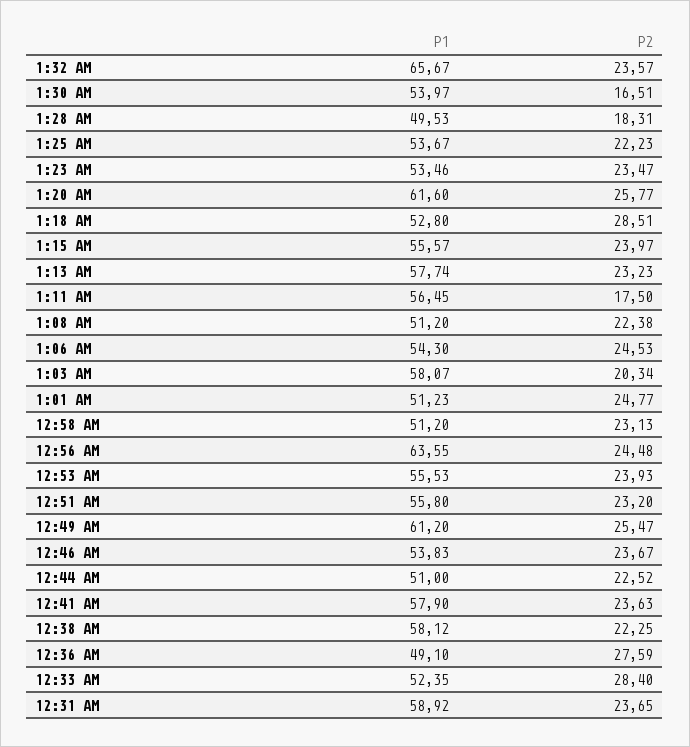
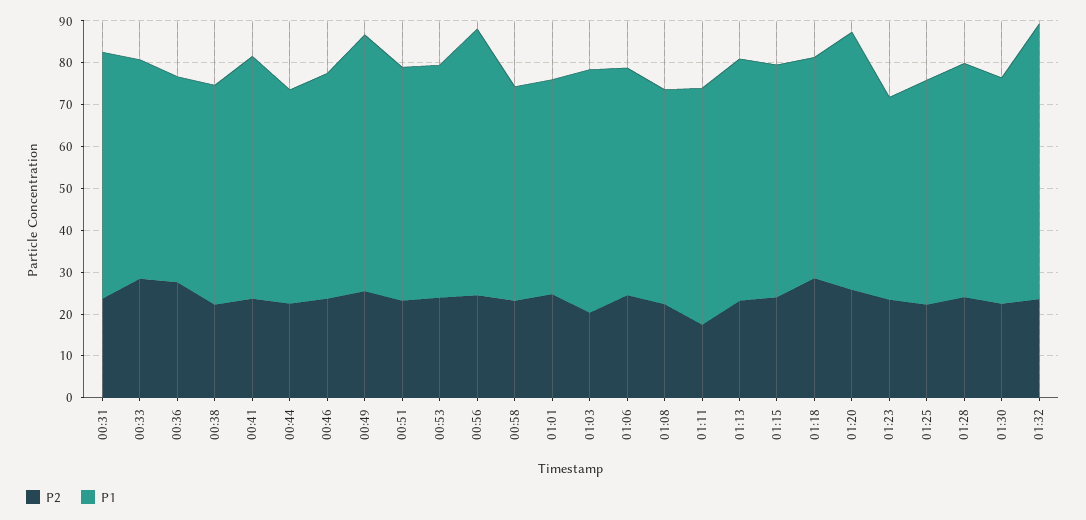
  {
    "P1": {
      "1:32 AM": 65.67,
      "1:30 AM": 53.97,
-     "1:28 AM": 49.53,
+     "1:28 AM": 56,
      "1:25 AM": 53.67,
-     "1:23 AM": 53.46,
+     "1:23 AM": 48,
      "1:20 AM": 61.6,
      "1:18 AM": 52.8,
      "1:15 AM": 55.57,
      "1:13 AM": 57.74,
      "1:11 AM": 56.45,
      "1:08 AM": 51.2,
      "1:06 AM": 54.3,
      "1:03 AM": 58.07,
      "1:01 AM": 51.23,
      "12:58 AM": 51.2,
      "12:56 AM": 63.55,
      "12:53 AM": 55.53,
      "12:51 AM": 55.8,
      "12:49 AM": 61.2,
      "12:46 AM": 53.83,
      "12:44 AM": 51,
      "12:41 AM": 57.9,
-     "12:38 AM": 58.12,
+     "12:38 AM": 52,
      "12:36 AM": 49.1,
      "12:33 AM": 52.35,
      "12:31 AM": 58.92
    },
    "P2": {
      "1:32 AM": 23.57,
-     "1:30 AM": 16.51,
+     "1:30 AM": 22,
-     "1:28 AM": 18.31,
+     "1:28 AM": 24,
      "1:25 AM": 22.23,
      "1:23 AM": 23.47,
      "1:20 AM": 25.77,
      "1:18 AM": 28.51,
      "1:15 AM": 23.97,
      "1:13 AM": 23.23,
      "1:11 AM": 17.5,
      "1:08 AM": 22.38,
      "1:06 AM": 24.53,
      "1:03 AM": 20.34,
      "1:01 AM": 24.77,
      "12:58 AM": 23.13,
      "12:56 AM": 24.48,
      "12:53 AM": 23.93,
      "12:51 AM": 23.2,
      "12:49 AM": 25.47,
      "12:46 AM": 23.67,
      "12:44 AM": 22.52,
      "12:41 AM": 23.63,
      "12:38 AM": 22.25,
      "12:36 AM": 27.59,
      "12:33 AM": 28.4,
      "12:31 AM": 23.65
    }
  }

